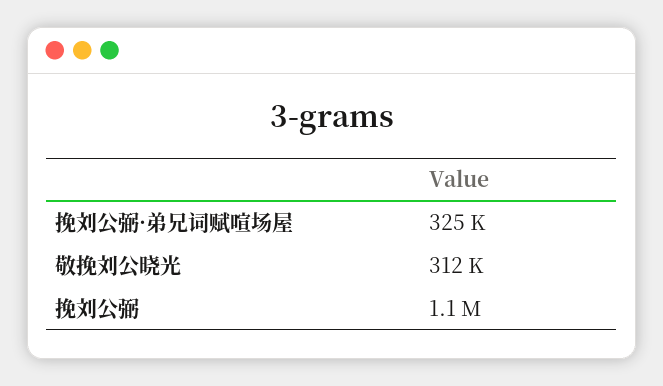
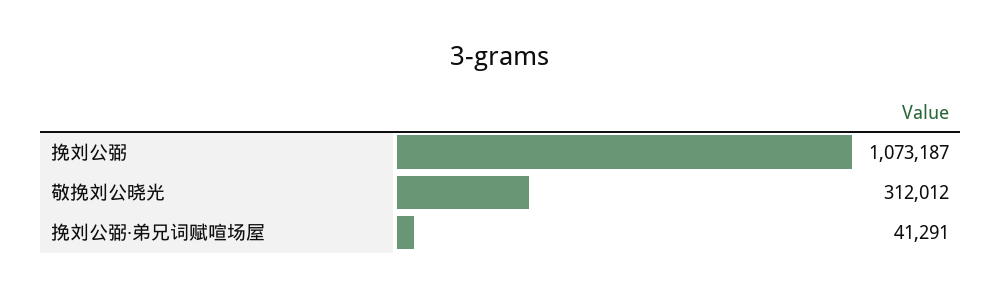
  {
-   "挽刘公弼·弟兄词赋喧场屋": 325000,
+   "挽刘公弼·弟兄词赋喧场屋": 41291,
    "敬挽刘公晓光": 312012,
    "挽刘公弼": 1073187
  }

